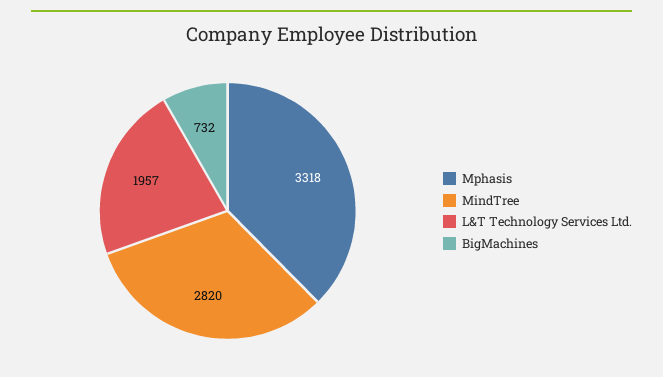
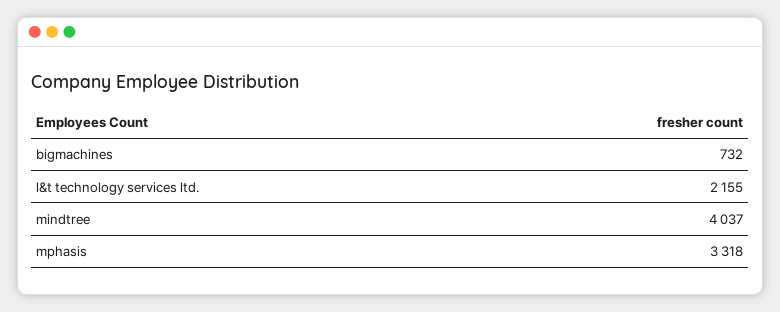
  {
    "Mphasis": 3318,
-   "MindTree": 2820,
+   "MindTree": 4037,
-   "L&T Technology Services Ltd.": 1957,
+   "L&T Technology Services Ltd.": 2155,
    "BigMachines": 732
  }

